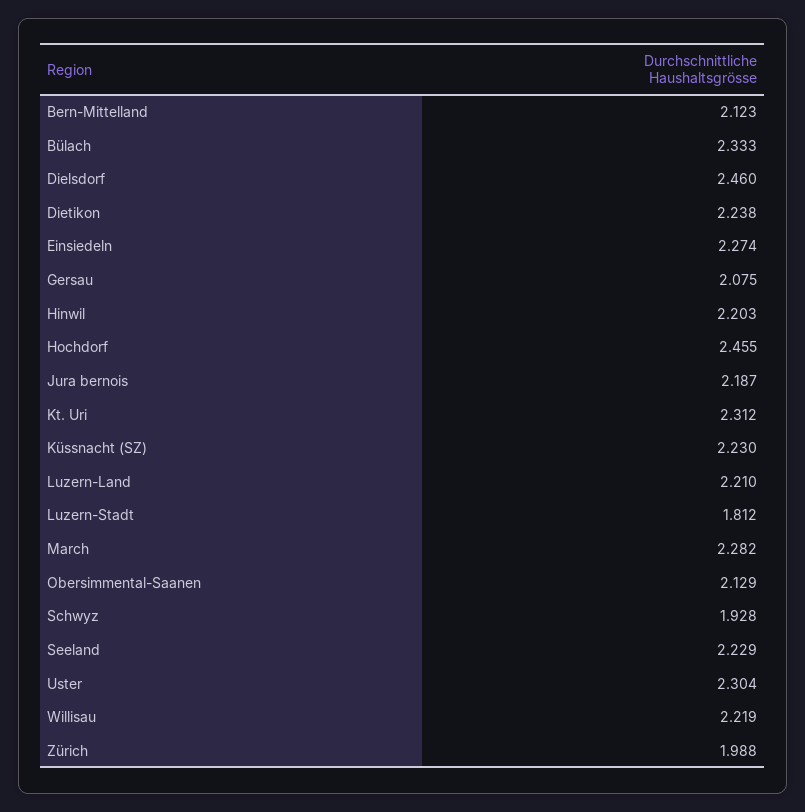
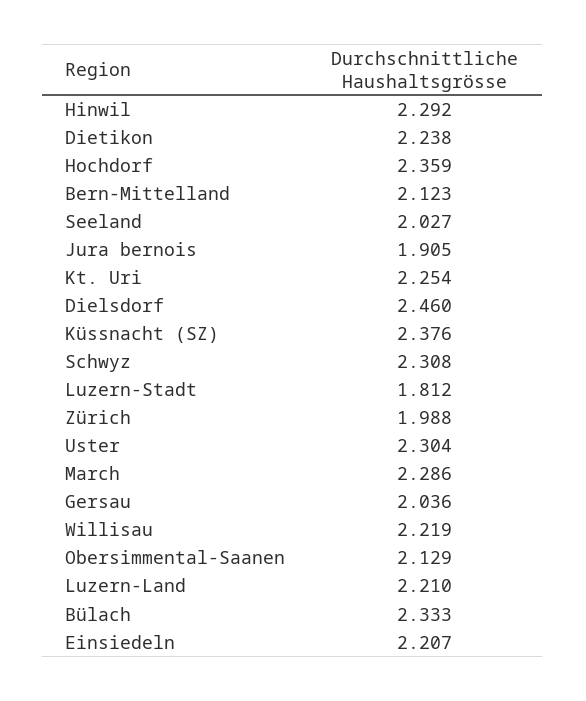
  {
    "Bern-Mittelland": 2.123,
    "Bülach": 2.333,
    "Dielsdorf": 2.46,
    "Dietikon": 2.238,
-   "Einsiedeln": 2.274,
+   "Einsiedeln": 2.207,
-   "Gersau": 2.075,
+   "Gersau": 2.036,
-   "Hinwil": 2.203,
+   "Hinwil": 2.292,
-   "Hochdorf": 2.455,
+   "Hochdorf": 2.359,
-   "Jura bernois": 2.187,
+   "Jura bernois": 1.905,
-   "Kt. Uri": 2.312,
+   "Kt. Uri": 2.254,
-   "Küssnacht (SZ)": 2.23,
+   "Küssnacht (SZ)": 2.376,
    "Luzern-Land": 2.21,
    "Luzern-Stadt": 1.812,
-   "March": 2.282,
+   "March": 2.286,
    "Obersimmental-Saanen": 2.129,
-   "Schwyz": 1.928,
+   "Schwyz": 2.308,
-   "Seeland": 2.229,
+   "Seeland": 2.027,
    "Uster": 2.304,
    "Willisau": 2.219,
    "Zürich": 1.988
  }

